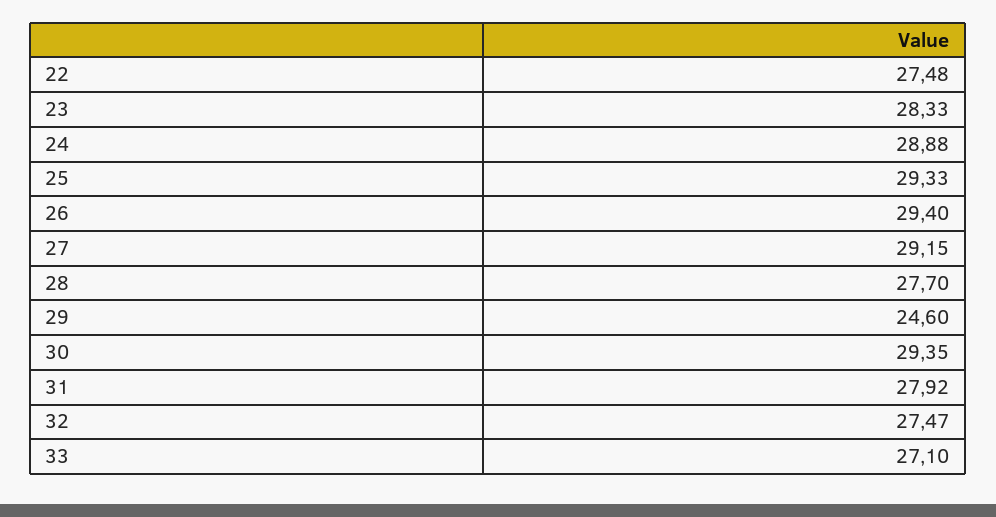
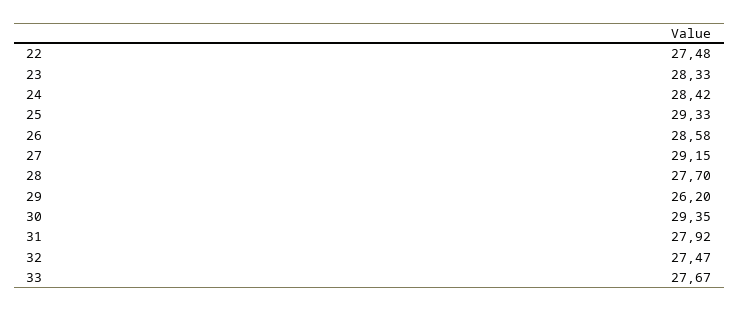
  {
    "22": 27.48,
    "23": 28.33,
-   "24": 28.88,
+   "24": 28.42,
    "25": 29.33,
-   "26": 29.4,
+   "26": 28.58,
    "27": 29.15,
    "28": 27.7,
-   "29": 24.6,
+   "29": 26.2,
    "30": 29.35,
    "31": 27.92,
    "32": 27.47,
-   "33": 27.1
+   "33": 27.67
  }

